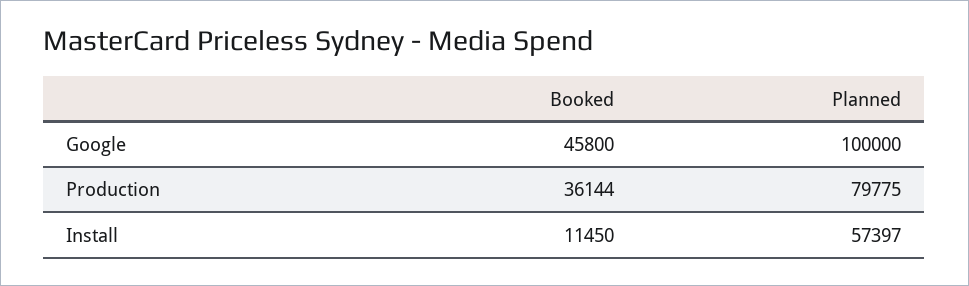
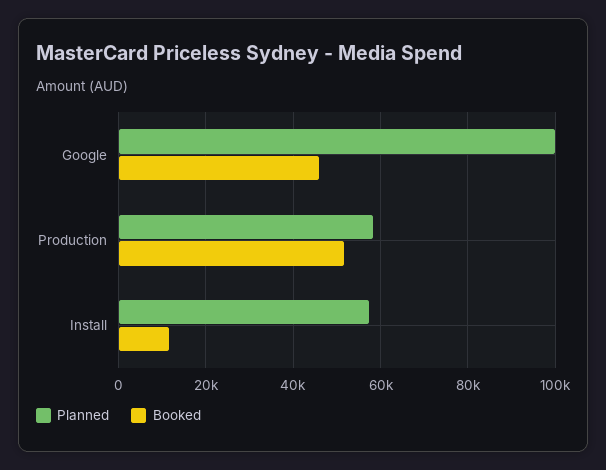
  {
    "Booked": {
      "Google": 45800,
-     "Production": 36144,
+     "Production": 52000,
      "Install": 11450
    },
    "Planned": {
      "Google": 100000,
-     "Production": 79775,
+     "Production": 58000,
      "Install": 57397
    }
  }

